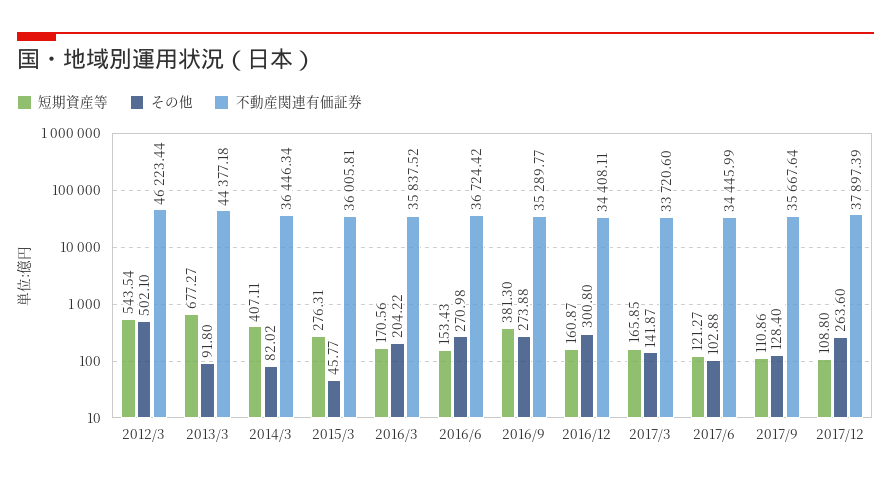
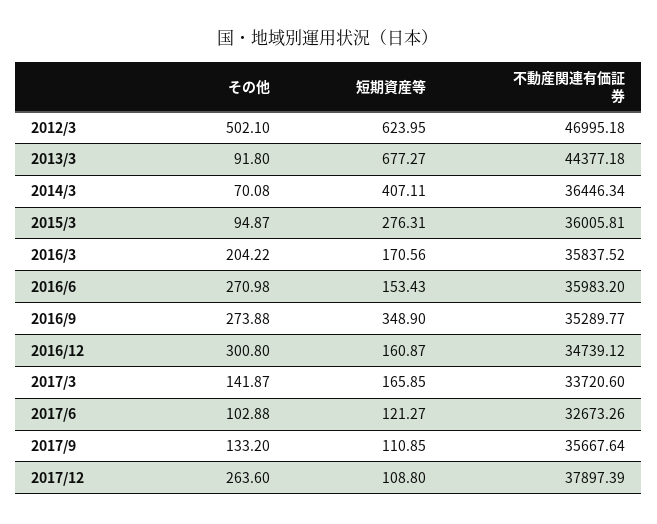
  {
    "短期資産等": {
-     "2012/3": 543.54,
+     "2012/3": 623.95,
      "2013/3": 677.27,
      "2014/3": 407.11,
      "2015/3": 276.31,
      "2016/3": 170.56,
      "2016/6": 153.43,
-     "2016/9": 381.3,
+     "2016/9": 348.9,
      "2016/12": 160.87,
      "2017/3": 165.85,
      "2017/6": 121.27,
-     "2017/9": 110.86,
+     "2017/9": 110.85,
      "2017/12": 108.8
    },
    "その他": {
      "2012/3": 502.1,
      "2013/3": 91.8,
-     "2014/3": 82.02,
+     "2014/3": 70.08,
-     "2015/3": 45.77,
+     "2015/3": 94.87,
      "2016/3": 204.22,
      "2016/6": 270.98,
      "2016/9": 273.88,
      "2016/12": 300.8,
      "2017/3": 141.87,
      "2017/6": 102.88,
-     "2017/9": 128.4,
+     "2017/9": 133.2,
      "2017/12": 263.6
    },
    "不動産関連有価証券": {
-     "2012/3": 46223.44,
+     "2012/3": 46995.18,
      "2013/3": 44377.18,
      "2014/3": 36446.34,
      "2015/3": 36005.81,
      "2016/3": 35837.52,
-     "2016/6": 36724.42,
+     "2016/6": 35983.2,
      "2016/9": 35289.77,
-     "2016/12": 34408.11,
+     "2016/12": 34739.12,
      "2017/3": 33720.6,
-     "2017/6": 34445.99,
+     "2017/6": 32673.26,
      "2017/9": 35667.64,
      "2017/12": 37897.39
    }
  }

